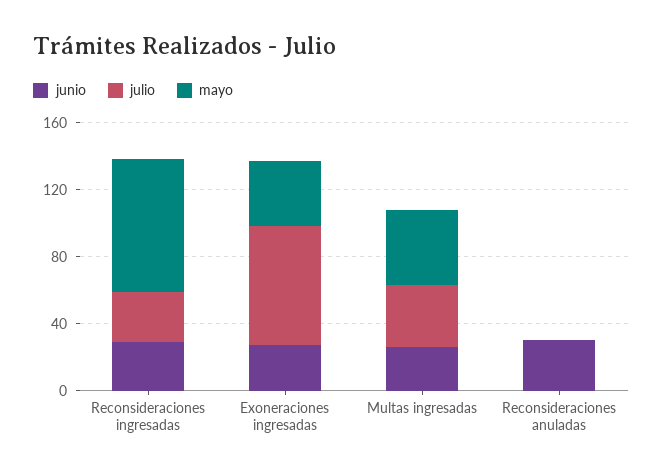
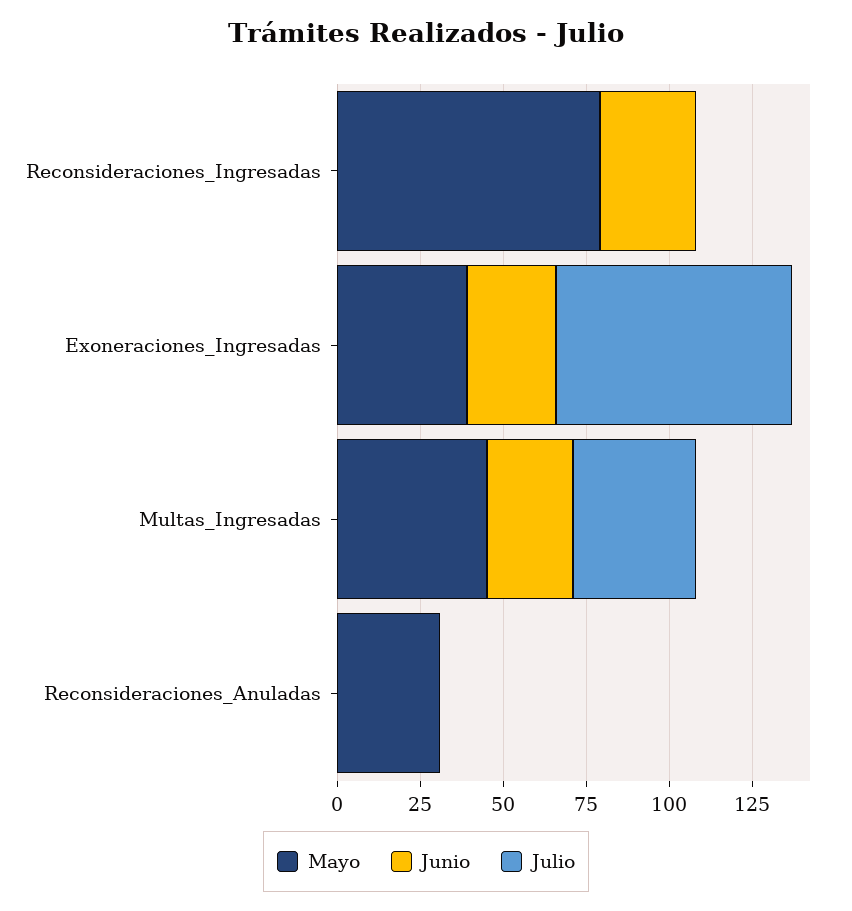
  {
    "junio": {
      "Reconsideraciones ingresadas": 30,
      "Exoneraciones ingresadas": 25,
      "Multas ingresadas": 25,
-     "Reconsideraciones anuladas": 30
+     "Reconsideraciones anuladas": 0
    },
    "julio": {
-     "Reconsideraciones ingresadas": 30,
+     "Reconsideraciones ingresadas": 0,
      "Exoneraciones ingresadas": 70,
      "Multas ingresadas": 35,
      "Reconsideraciones anuladas": 0
    },
    "mayo": {
      "Reconsideraciones ingresadas": 80,
      "Exoneraciones ingresadas": 40,
      "Multas ingresadas": 45,
-     "Reconsideraciones anuladas": 0
+     "Reconsideraciones anuladas": 30
    }
  }

